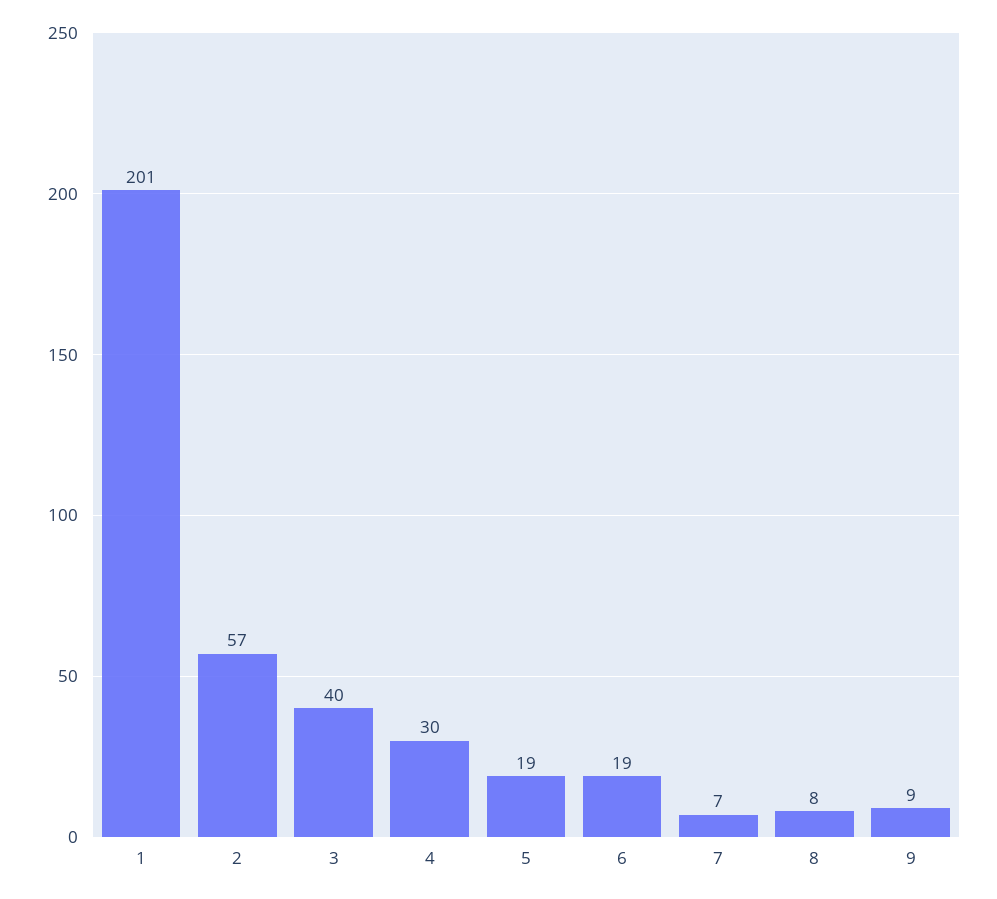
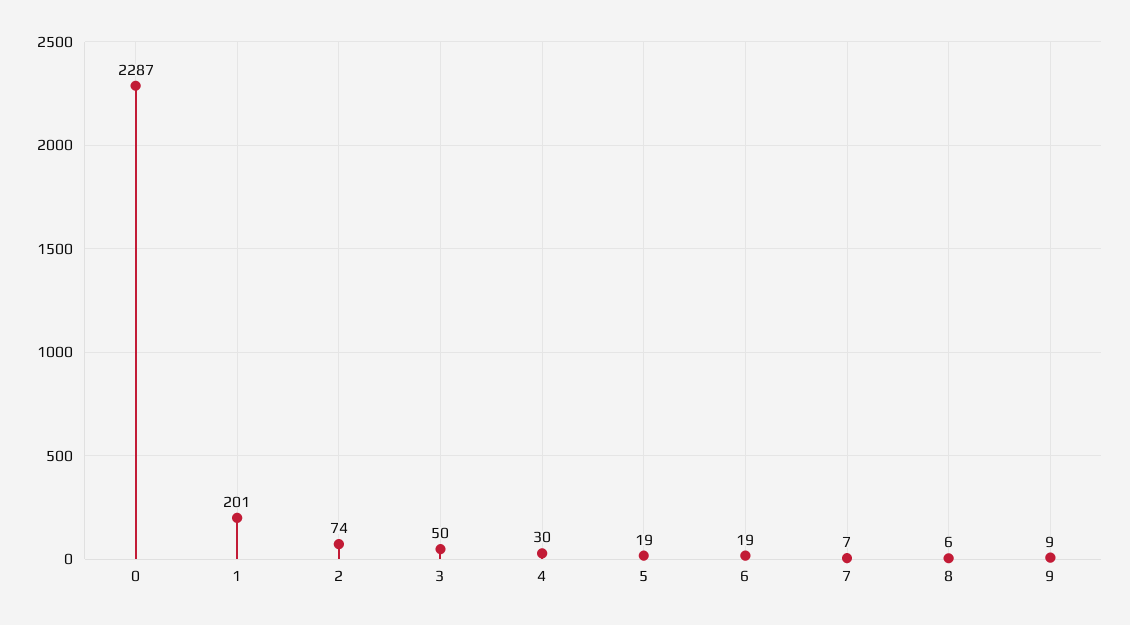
  {
    "1": 201,
-   "2": 57,
+   "2": 74,
-   "3": 40,
+   "3": 50,
    "4": 30,
    "5": 19,
    "6": 19,
    "7": 7,
-   "8": 8,
+   "8": 6,
-   "9": 9
+   "9": 9,
+   "0": 2287
  }

